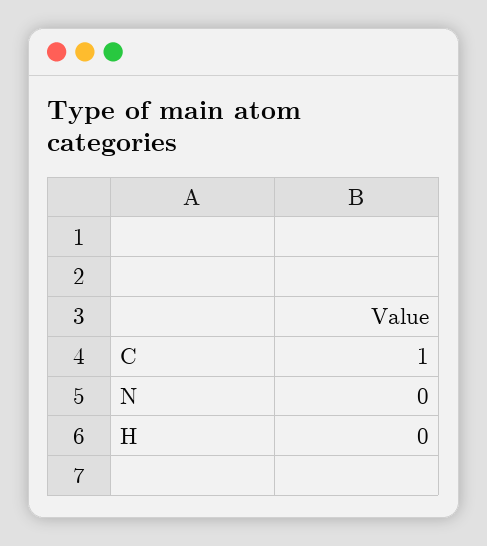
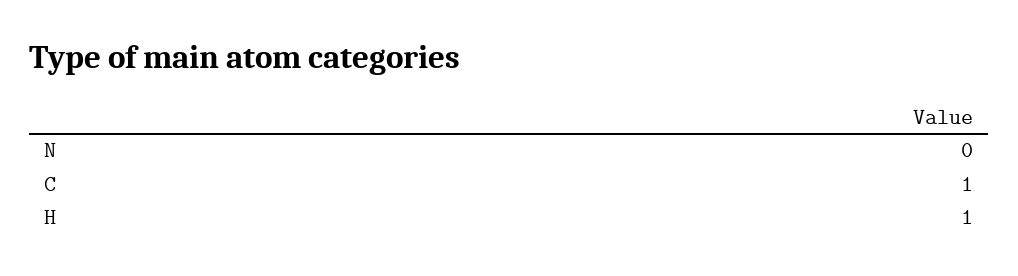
  {
    "C": 1,
    "N": 0,
-   "H": 0
+   "H": 1
  }

